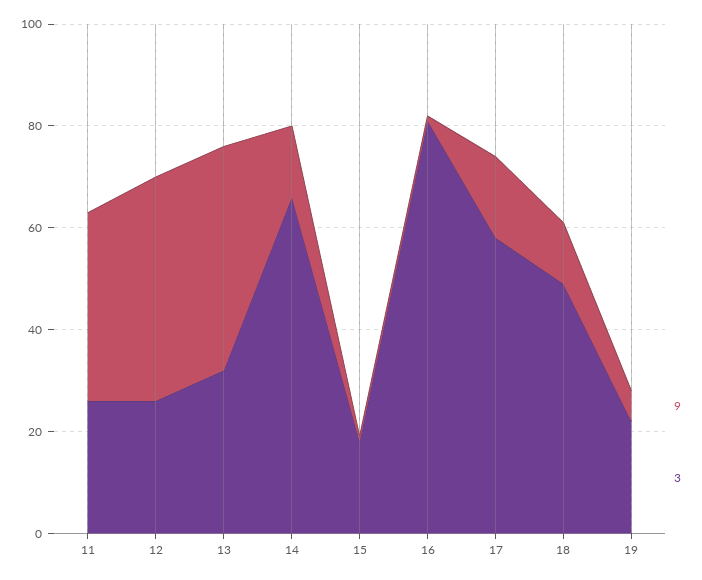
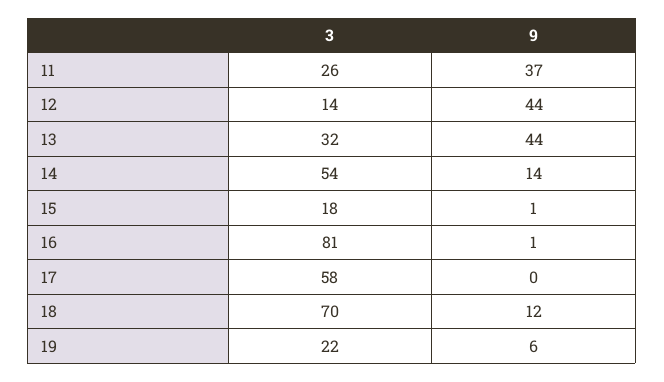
  {
    "9": {
      "11": 37,
      "12": 44,
      "13": 44,
      "14": 14,
      "15": 1,
      "16": 1,
-     "17": 15,
+     "17": 0,
      "18": 12,
      "19": 6
    },
    "3": {
      "11": 26,
-     "12": 25,
+     "12": 14,
      "13": 32,
-     "14": 65,
+     "14": 54,
      "15": 18,
      "16": 81,
      "17": 58,
-     "18": 50,
+     "18": 70,
      "19": 22
    }
  }

